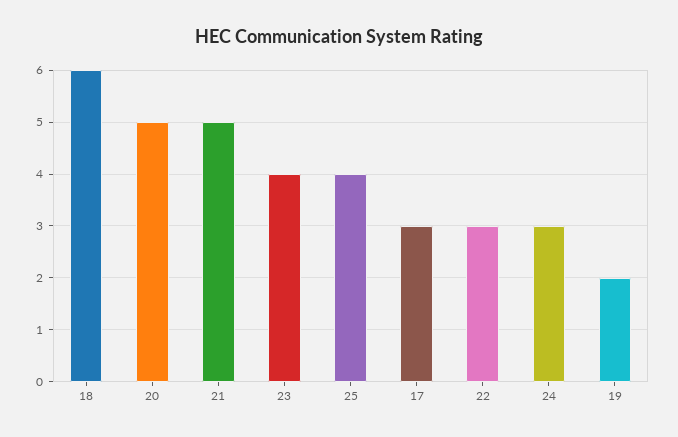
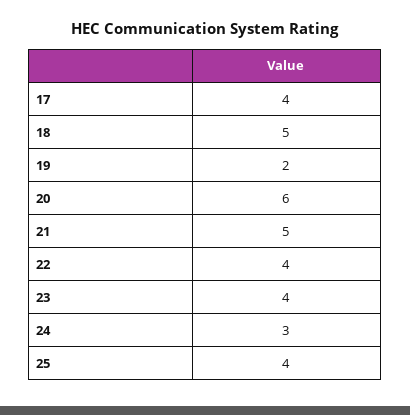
  {
-   "18": 6,
+   "18": 5,
-   "20": 5,
+   "20": 6,
    "21": 5,
    "23": 4,
    "25": 4,
-   "17": 3,
+   "17": 4,
-   "22": 3,
+   "22": 4,
    "24": 3,
    "19": 2
  }

